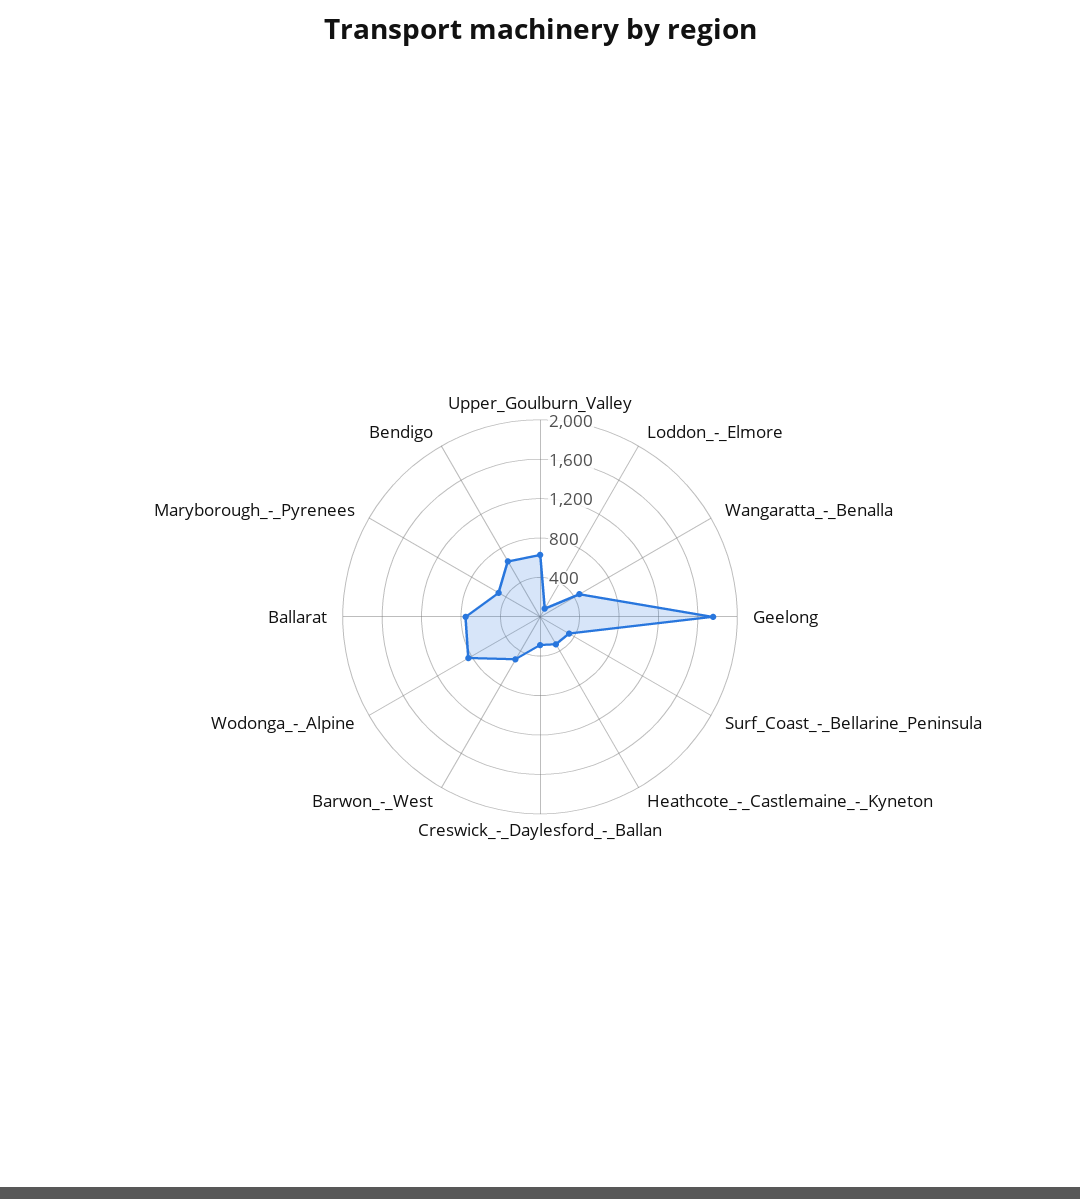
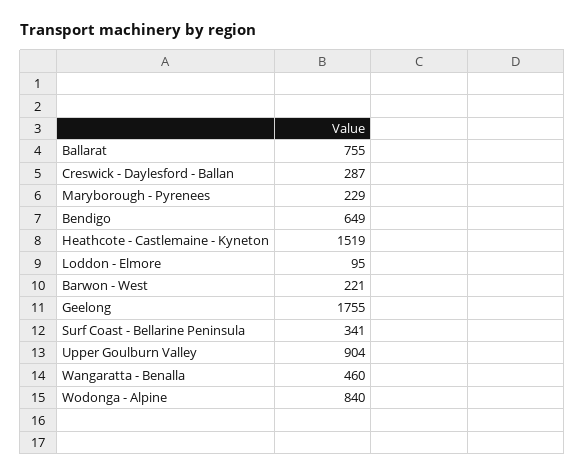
  {
-   "Upper_Goulburn_Valley": 600,
+   "Upper_Goulburn_Valley": 904,
    "Loddon_-_Elmore": 95,
    "Wangaratta_-_Benalla": 460,
    "Geelong": 1755,
    "Surf_Coast_-_Bellarine_Peninsula": 341,
-   "Heathcote_-_Castlemaine_-_Kyneton": 300,
+   "Heathcote_-_Castlemaine_-_Kyneton": 1519,
    "Creswick_-_Daylesford_-_Ballan": 287,
-   "Barwon_-_West": 500,
+   "Barwon_-_West": 221,
    "Wodonga_-_Alpine": 840,
    "Ballarat": 755,
-   "Maryborough_-_Pyrenees": 500,
+   "Maryborough_-_Pyrenees": 229,
    "Bendigo": 649
  }

